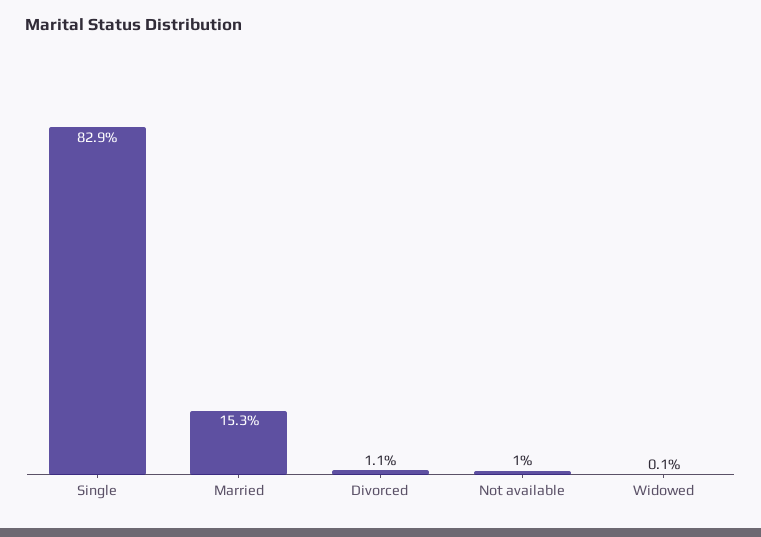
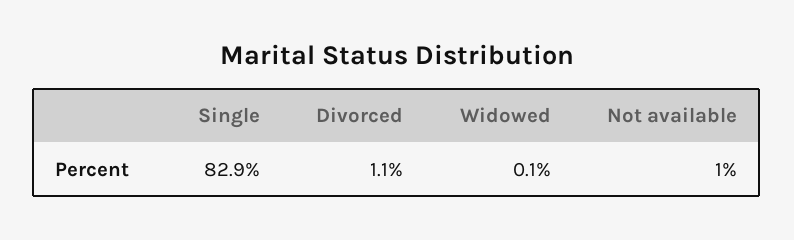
  {
    "Single": 82.9,
-   "Married": 15.3,
    "Divorced": 1.1,
    "Not available": 1,
    "Widowed": 0.1
  }

